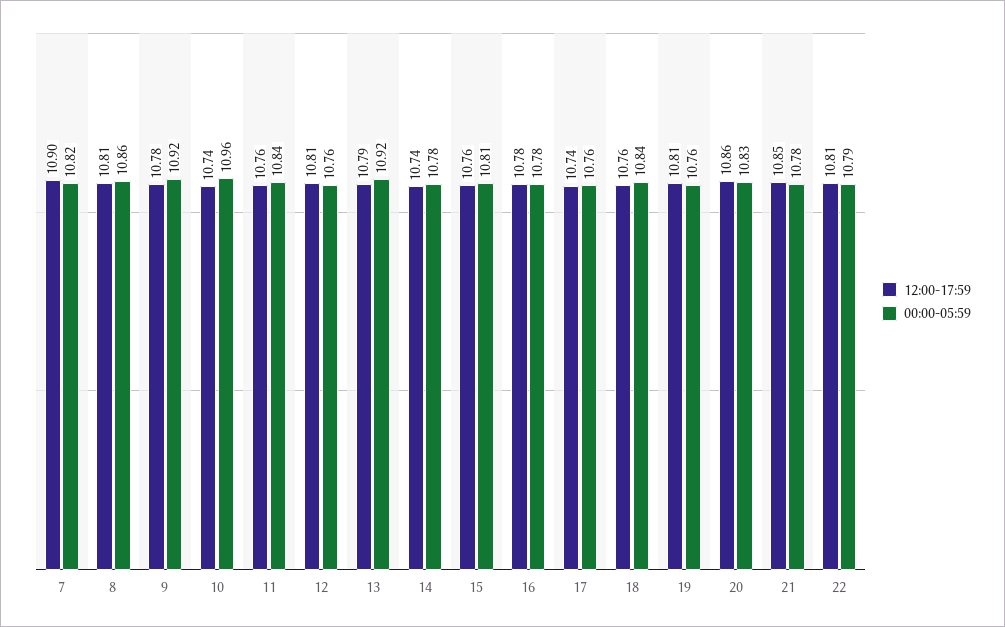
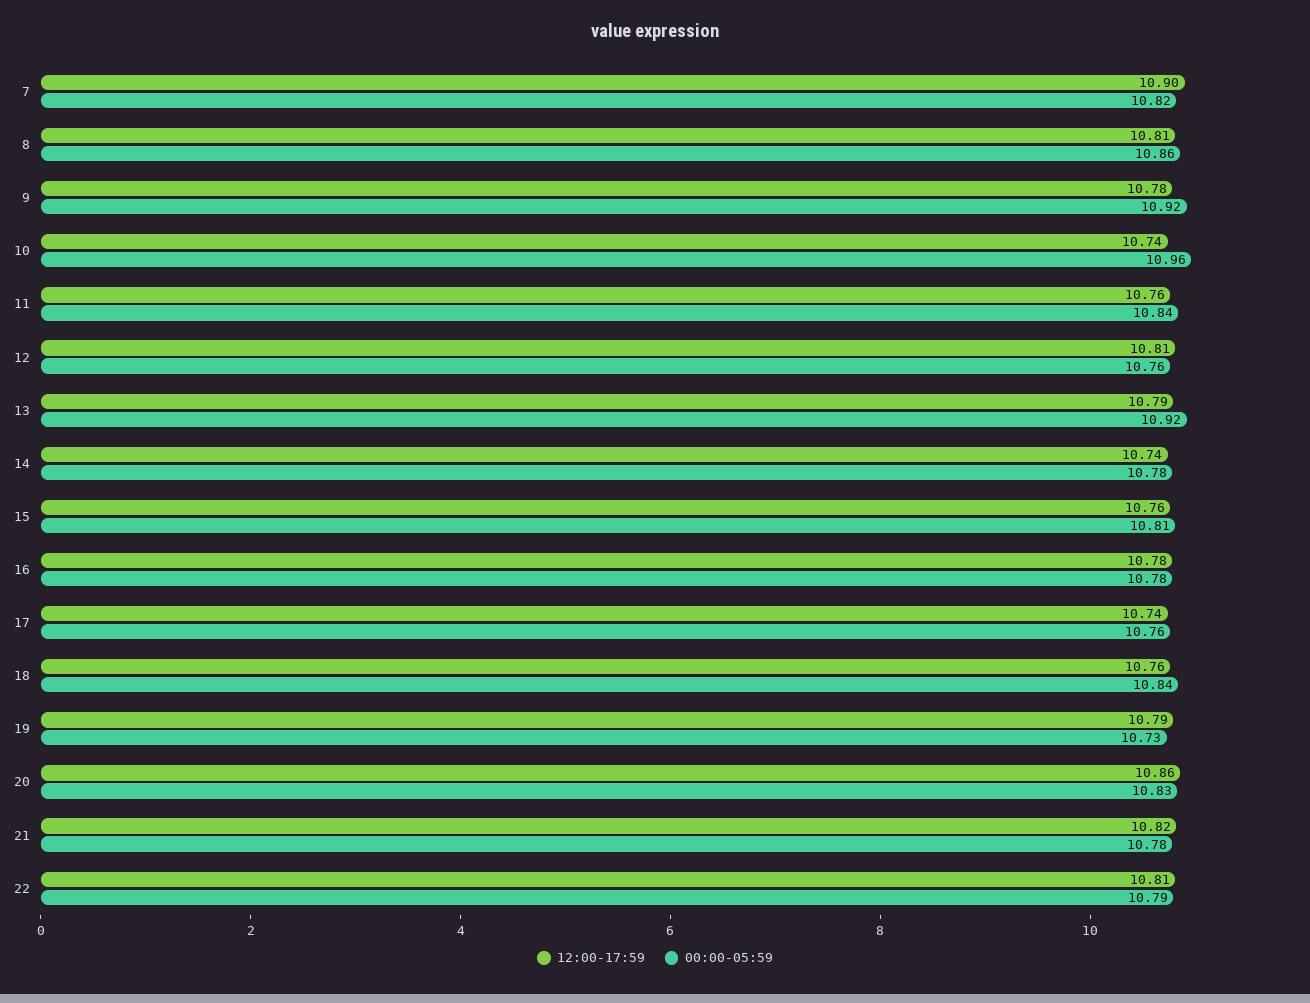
  {
    "12:00-17:59": {
      "7": 10.9,
      "8": 10.81,
      "9": 10.78,
      "10": 10.74,
      "11": 10.76,
      "12": 10.81,
      "13": 10.79,
      "14": 10.74,
      "15": 10.76,
      "16": 10.78,
      "17": 10.74,
      "18": 10.76,
-     "19": 10.81,
+     "19": 10.79,
      "20": 10.86,
-     "21": 10.85,
+     "21": 10.82,
      "22": 10.81
    },
    "00:00-05:59": {
      "7": 10.82,
      "8": 10.86,
      "9": 10.92,
      "10": 10.96,
      "11": 10.84,
      "12": 10.76,
      "13": 10.92,
      "14": 10.78,
      "15": 10.81,
      "16": 10.78,
      "17": 10.76,
      "18": 10.84,
-     "19": 10.76,
+     "19": 10.73,
      "20": 10.83,
      "21": 10.78,
      "22": 10.79
    }
  }

